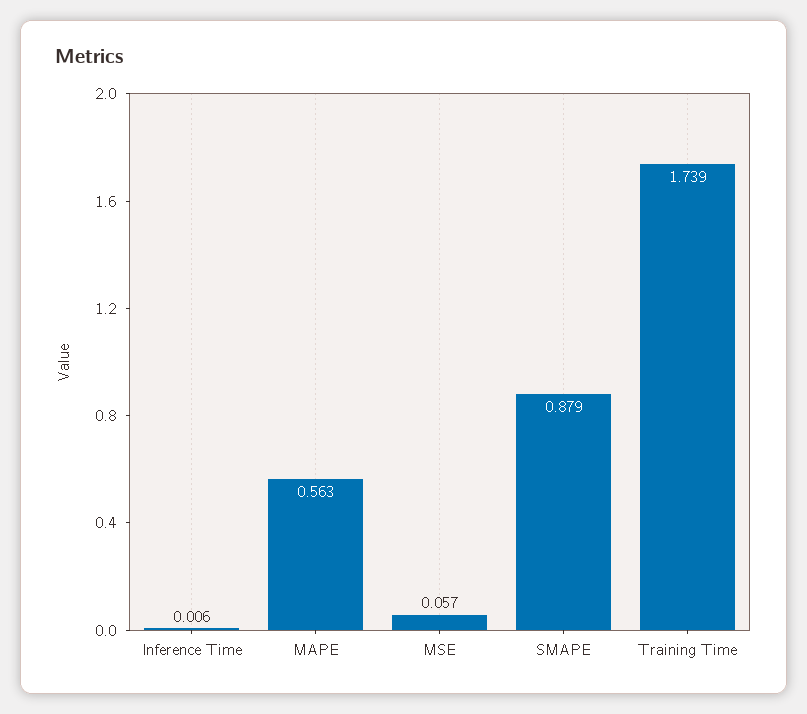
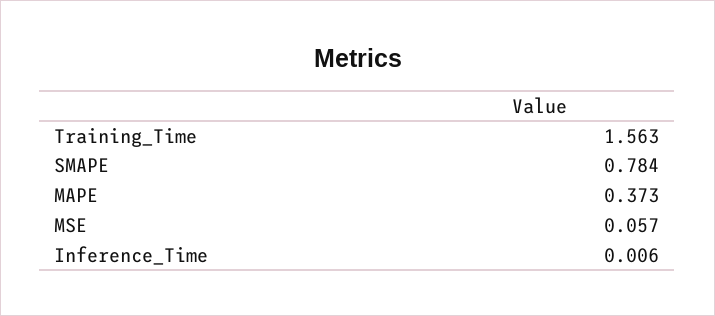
  {
    "Inference Time": 0.006,
-   "MAPE": 0.563,
+   "MAPE": 0.373,
    "MSE": 0.057,
-   "SMAPE": 0.879,
+   "SMAPE": 0.784,
-   "Training Time": 1.739
+   "Training Time": 1.563
  }

